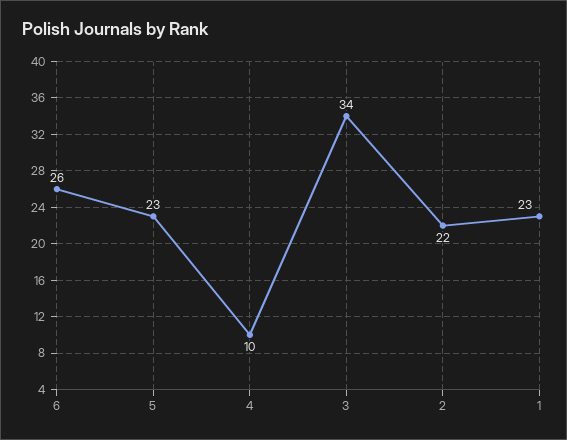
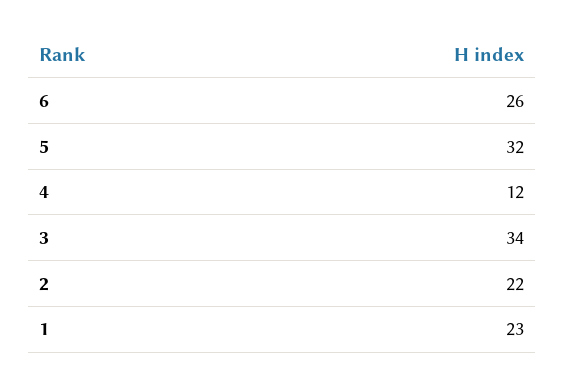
  {
    "6": 26,
-   "5": 23,
+   "5": 32,
-   "4": 10,
+   "4": 12,
    "3": 34,
    "2": 22,
    "1": 23
  }

